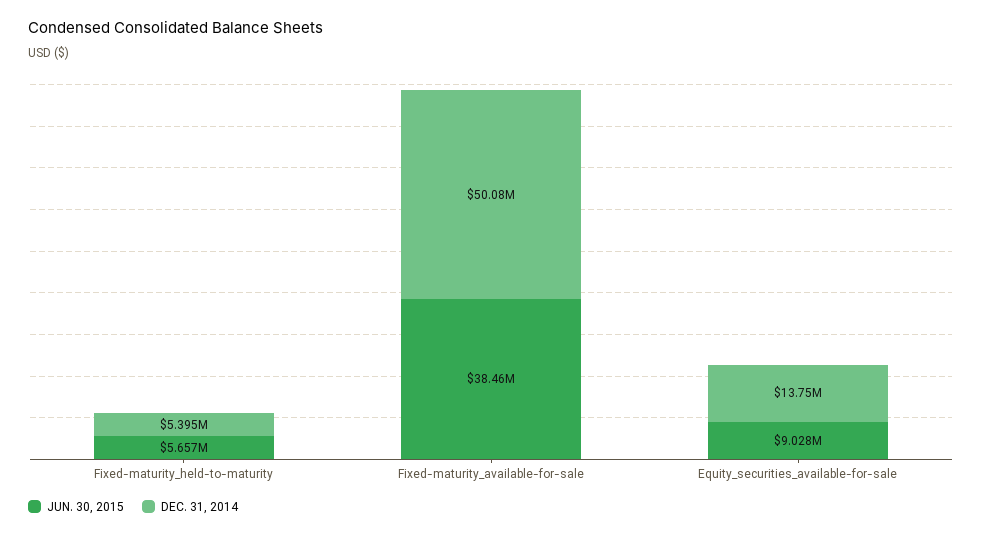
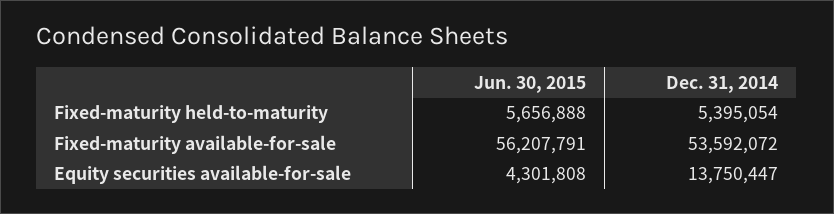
  {
    "JUN. 30, 2015": {
      "Fixed-maturity_held-to-maturity": 5656888,
-     "Fixed-maturity_available-for-sale": 38460000,
+     "Fixed-maturity_available-for-sale": 56207791,
-     "Equity_securities_available-for-sale": 9028000
+     "Equity_securities_available-for-sale": 4301808
    },
    "DEC. 31, 2014": {
      "Fixed-maturity_held-to-maturity": 5395054,
-     "Fixed-maturity_available-for-sale": 50080000,
+     "Fixed-maturity_available-for-sale": 53592072,
      "Equity_securities_available-for-sale": 13750447
    }
  }

